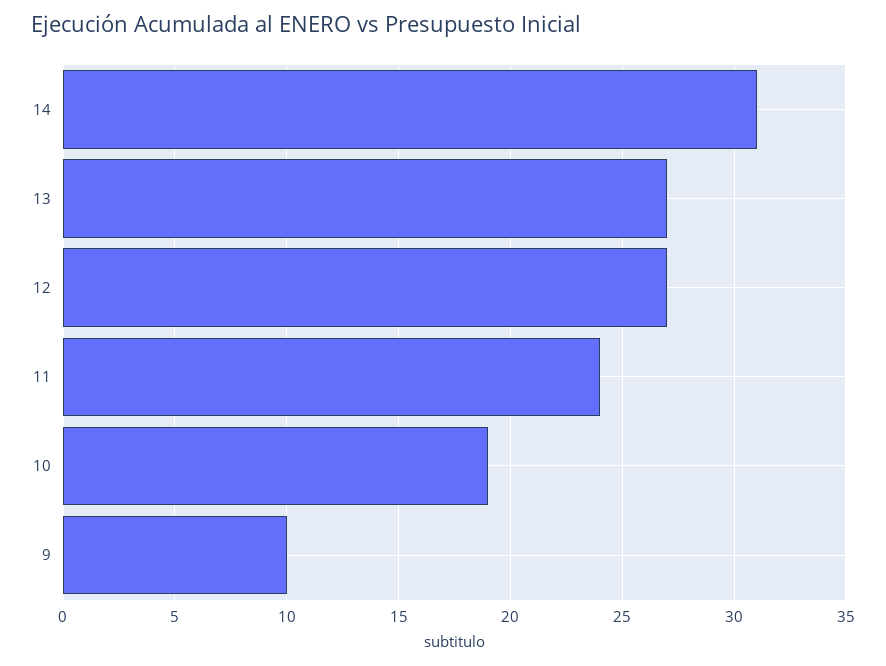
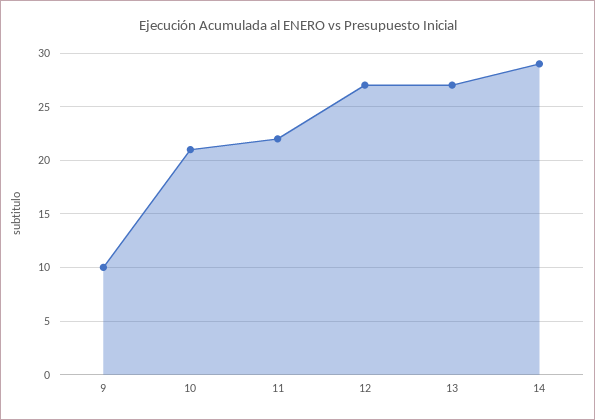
  {
-   "14": 31,
+   "14": 29,
    "13": 27,
    "12": 27,
-   "11": 24,
+   "11": 22,
-   "10": 19,
+   "10": 21,
    "9": 10
  }

